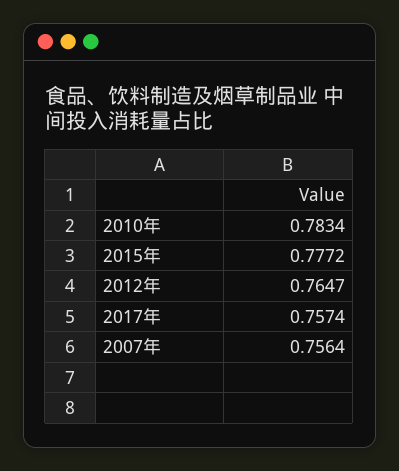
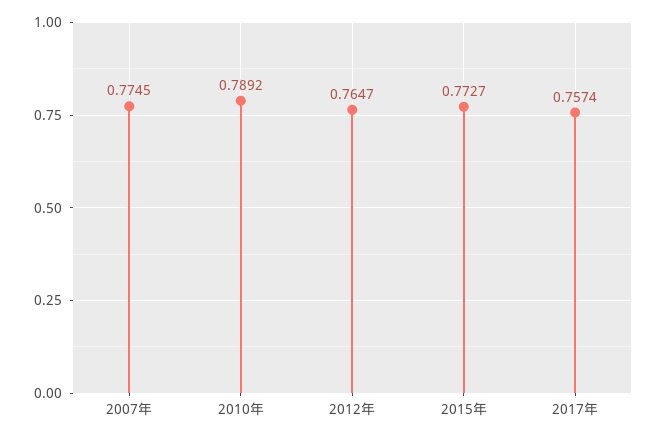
  {
-   "2010年": 0.7834,
+   "2010年": 0.7892,
-   "2015年": 0.7772,
+   "2015年": 0.7727,
    "2012年": 0.7647,
    "2017年": 0.7574,
-   "2007年": 0.7564
+   "2007年": 0.7745
  }

